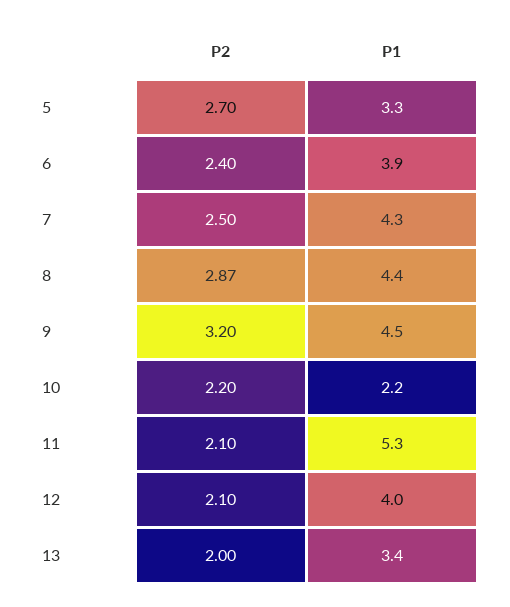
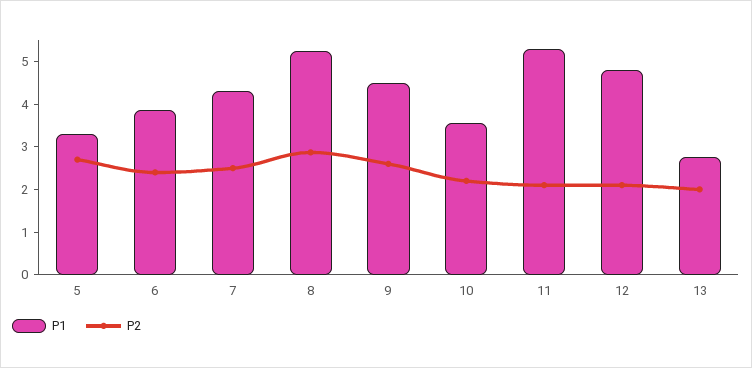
  {
    "P2": {
      "5": 2.7,
      "6": 2.4,
      "7": 2.5,
      "8": 2.87,
-     "9": 3.2,
+     "9": 2.6,
      "10": 2.2,
      "11": 2.1,
      "12": 2.1,
      "13": 2
    },
    "P1": {
      "5": 3.3,
      "6": 3.9,
      "7": 4.3,
-     "8": 4.4,
+     "8": 5.2,
      "9": 4.5,
-     "10": 2.2,
+     "10": 3.6,
      "11": 5.3,
-     "12": 4,
+     "12": 4.8,
-     "13": 3.4
+     "13": 2.8
    }
  }

